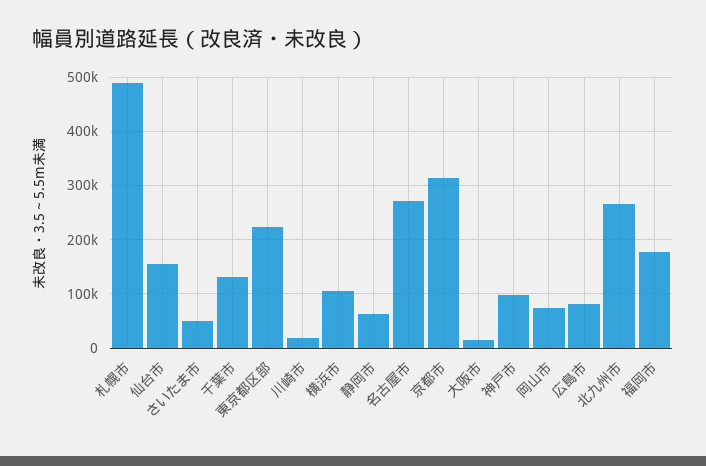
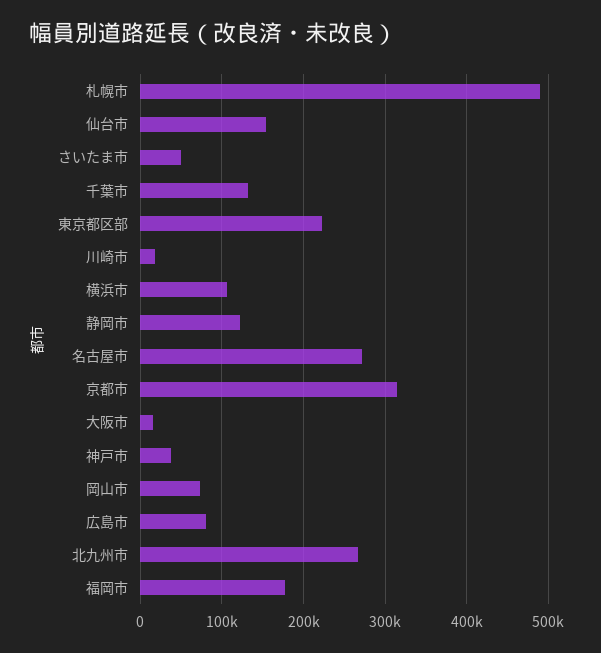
  {
    "札幌市": 490000,
    "仙台市": 150000,
    "さいたま市": 50000,
    "千葉市": 130000,
    "東京都区部": 220000,
    "川崎市": 20000,
    "横浜市": 110000,
-   "静岡市": 60000,
+   "静岡市": 120000,
    "名古屋市": 270000,
    "京都市": 310000,
    "大阪市": 20000,
-   "神戸市": 100000,
+   "神戸市": 40000,
    "岡山市": 70000,
    "広島市": 80000,
    "北九州市": 270000,
    "福岡市": 180000
  }

